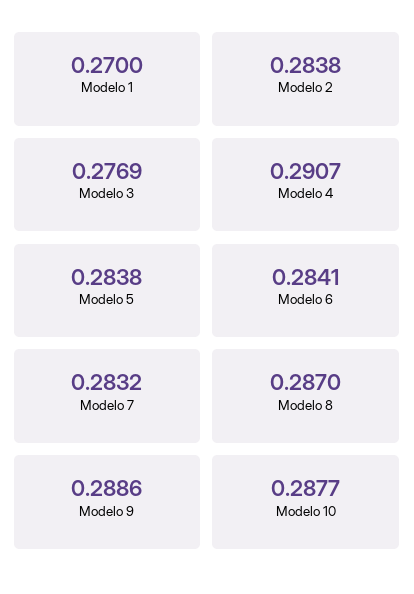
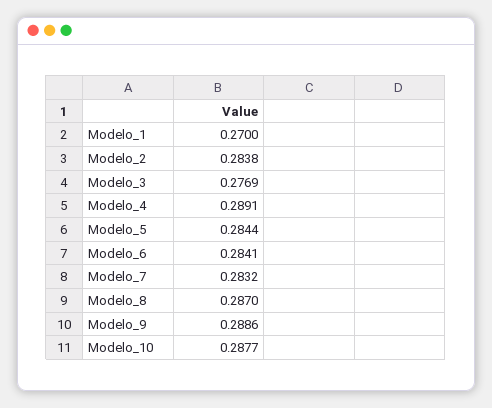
  {
    "Modelo 1": 0.27,
    "Modelo 2": 0.2838,
    "Modelo 3": 0.2769,
-   "Modelo 4": 0.2907,
+   "Modelo 4": 0.2891,
-   "Modelo 5": 0.2838,
+   "Modelo 5": 0.2844,
    "Modelo 6": 0.2841,
    "Modelo 7": 0.2832,
    "Modelo 8": 0.287,
    "Modelo 9": 0.2886,
    "Modelo 10": 0.2877
  }

